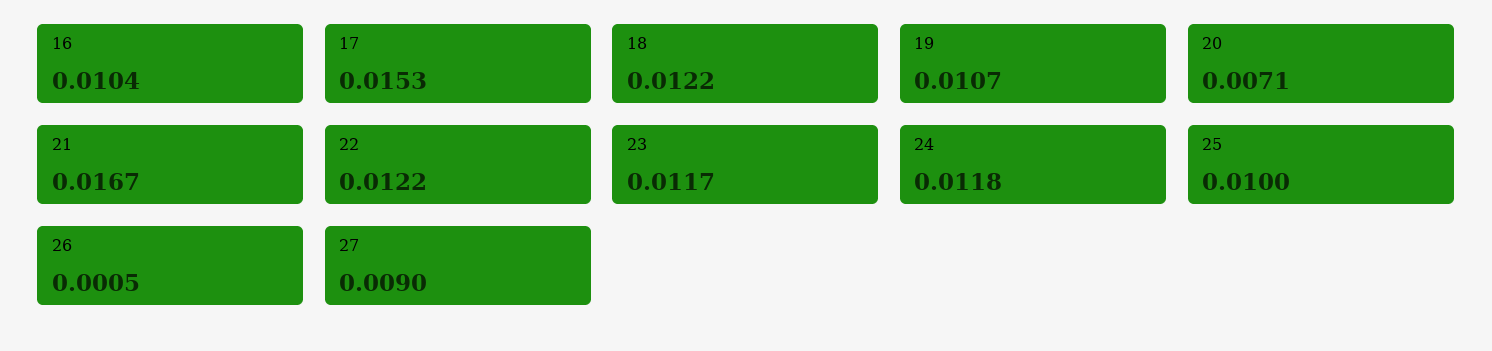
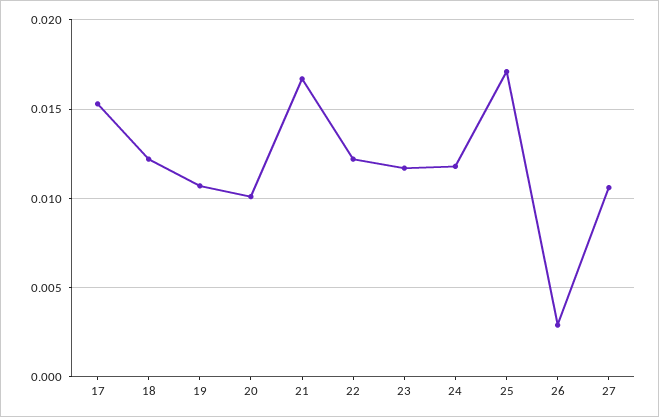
  {
-   "16": 0.0104,
    "17": 0.0153,
    "18": 0.0122,
    "19": 0.0107,
-   "20": 0.0071,
+   "20": 0.01,
    "21": 0.0167,
    "22": 0.0122,
    "23": 0.0117,
    "24": 0.0118,
-   "25": 0.01,
+   "25": 0.017,
-   "26": 0.0005,
+   "26": 0.003,
-   "27": 0.009
+   "27": 0.0105
  }

